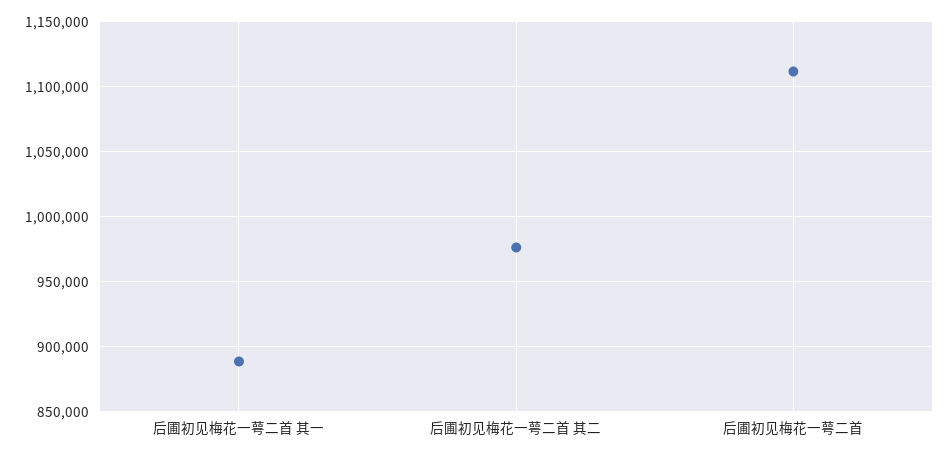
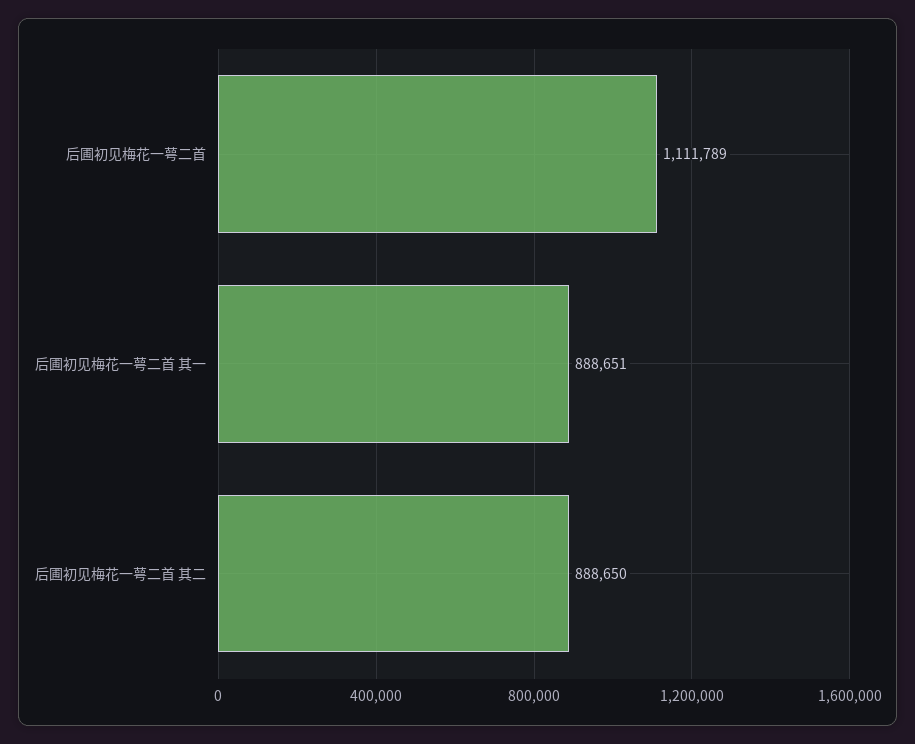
  {
    "后圃初见梅花一萼二首 其一": 888651,
-   "后圃初见梅花一萼二首 其二": 975000,
+   "后圃初见梅花一萼二首 其二": 888650,
    "后圃初见梅花一萼二首": 1111789
  }

